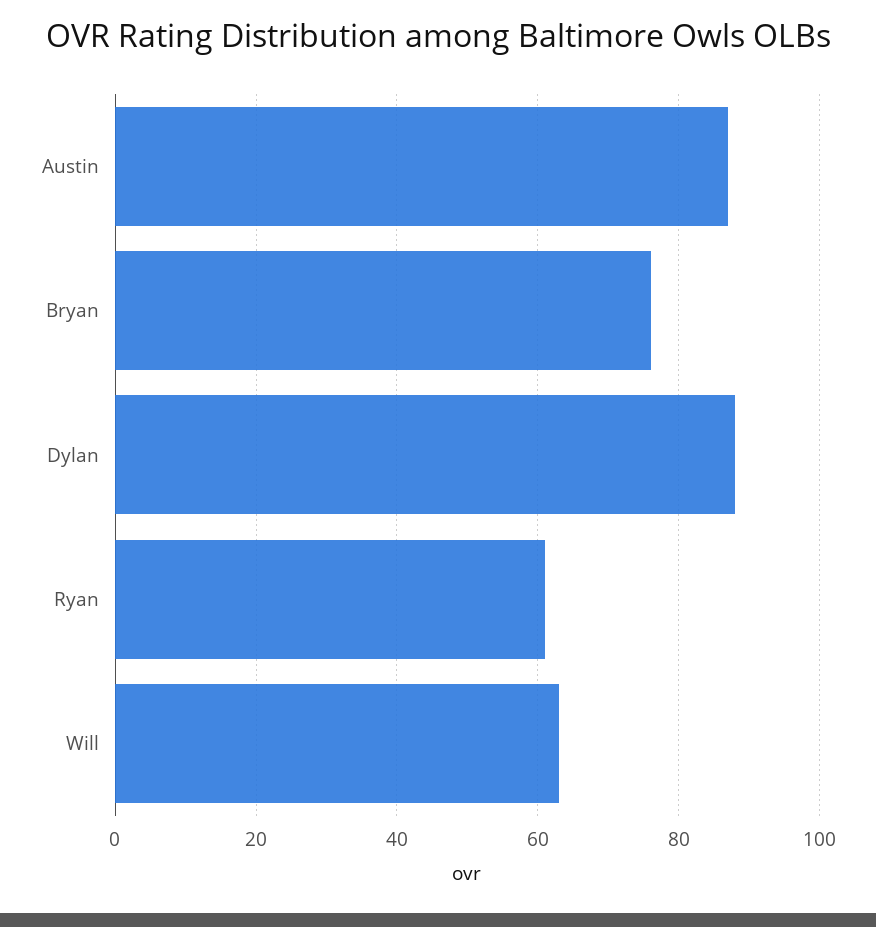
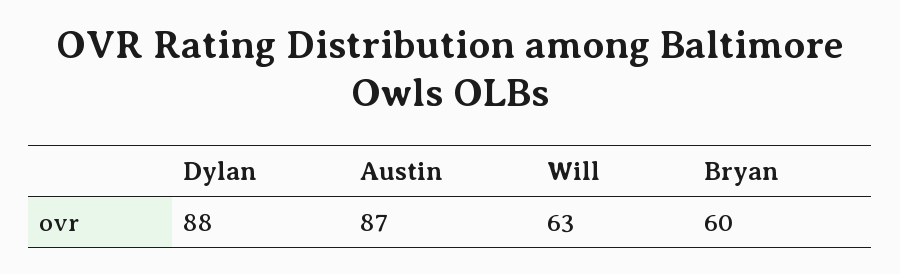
  {
    "Austin": 87,
-   "Bryan": 75,
+   "Bryan": 60,
    "Dylan": 88,
-   "Ryan": 60,
    "Will": 63
  }

